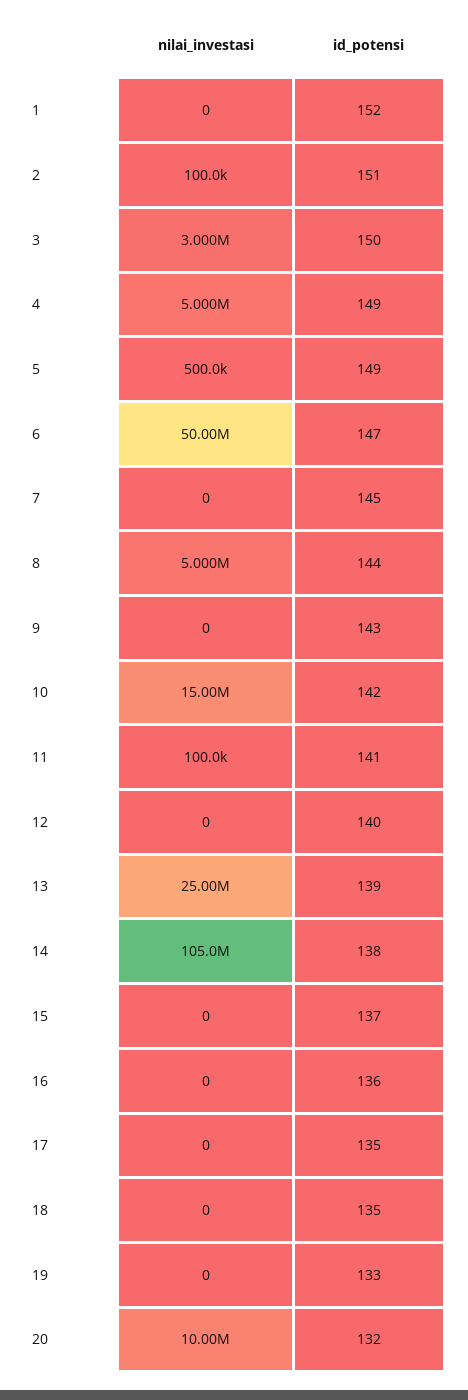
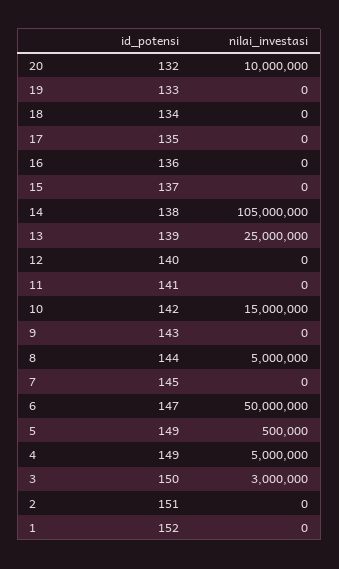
  {
    "nilai_investasi": {
      "1": 0,
-     "2": 100000,
+     "2": 0,
      "3": 3000000,
      "4": 5000000,
      "5": 500000,
      "6": 50000000,
      "7": 0,
      "8": 5000000,
      "9": 0,
      "10": 15000000,
-     "11": 100000,
+     "11": 0,
      "12": 0,
      "13": 25000000,
      "14": 105000000,
      "15": 0,
      "16": 0,
      "17": 0,
      "18": 0,
      "19": 0,
      "20": 10000000
    },
    "id_potensi": {
      "1": 152,
      "2": 151,
      "3": 150,
      "4": 149,
      "5": 149,
      "6": 147,
      "7": 145,
      "8": 144,
      "9": 143,
      "10": 142,
      "11": 141,
      "12": 140,
      "13": 139,
      "14": 138,
      "15": 137,
      "16": 136,
      "17": 135,
-     "18": 135,
+     "18": 134,
      "19": 133,
      "20": 132
    }
  }

